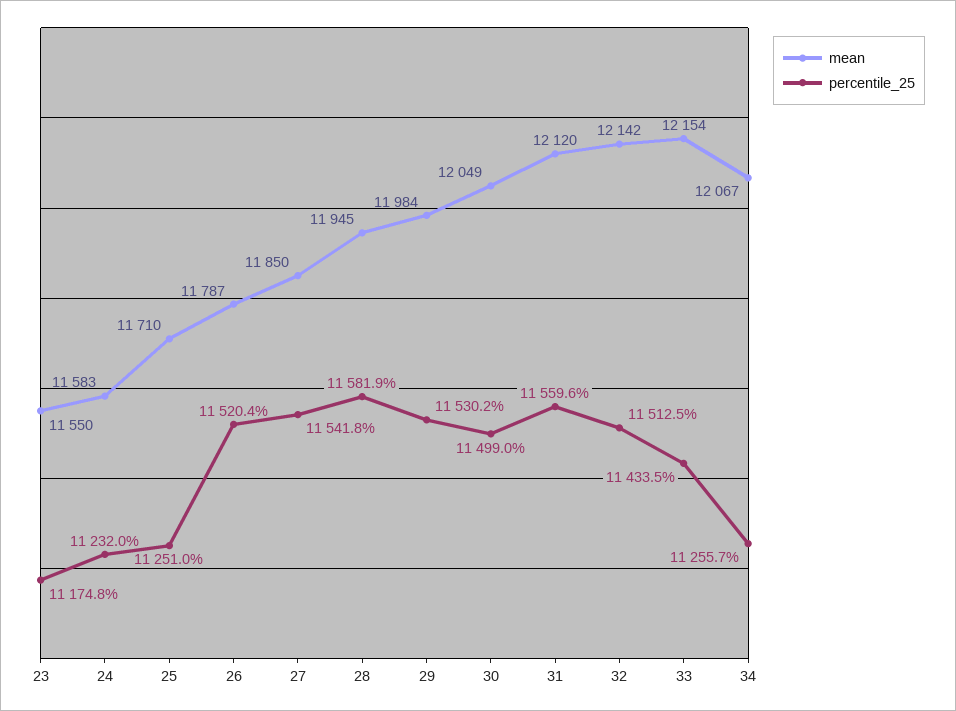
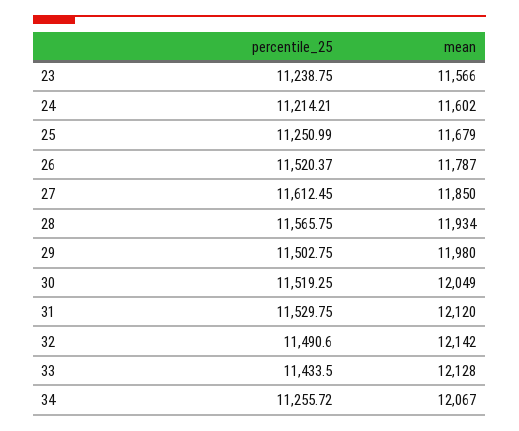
  {
    "mean": {
-     "23": 11550,
+     "23": 11566,
-     "24": 11583,
+     "24": 11602,
-     "25": 11710,
+     "25": 11679,
      "26": 11787,
      "27": 11850,
-     "28": 11945,
+     "28": 11934,
-     "29": 11984,
+     "29": 11980,
      "30": 12049,
      "31": 12120,
      "32": 12142,
-     "33": 12154,
+     "33": 12128,
      "34": 12067
    },
    "percentile_25": {
-     "23": 11174.8,
+     "23": 11238.75,
-     "24": 11232,
+     "24": 11214.21,
      "25": 11250.99,
      "26": 11520.37,
-     "27": 11541.8,
+     "27": 11612.45,
-     "28": 11581.9,
+     "28": 11565.75,
-     "29": 11530.2,
+     "29": 11502.75,
-     "30": 11499,
+     "30": 11519.25,
-     "31": 11559.6,
+     "31": 11529.75,
-     "32": 11512.5,
+     "32": 11490.6,
      "33": 11433.5,
      "34": 11255.72
    }
  }

